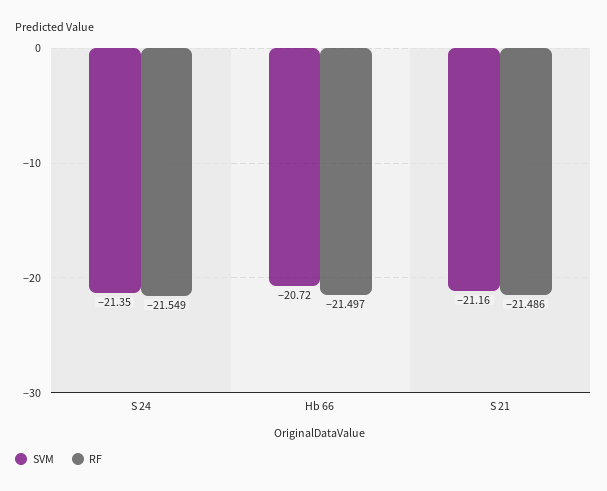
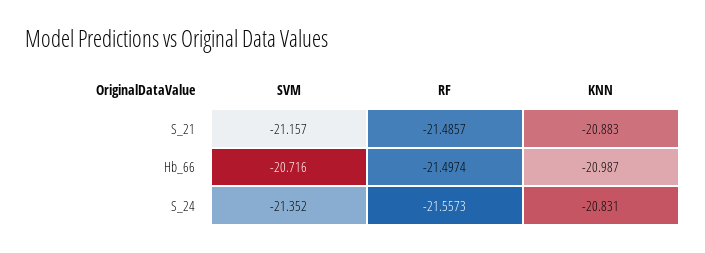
  {
    "SVM": {
      "S 24": -21.352,
      "Hb 66": -20.716,
      "S 21": -21.157
    },
    "RF": {
-     "S 24": -21.549,
+     "S 24": -21.5573,
      "Hb 66": -21.4974,
      "S 21": -21.4857
-   }
+   },
+   "KNN": {
+     "S 21": -20.883,
+     "Hb 66": -20.987,
+     "S 24": -20.831
+   }
  }

